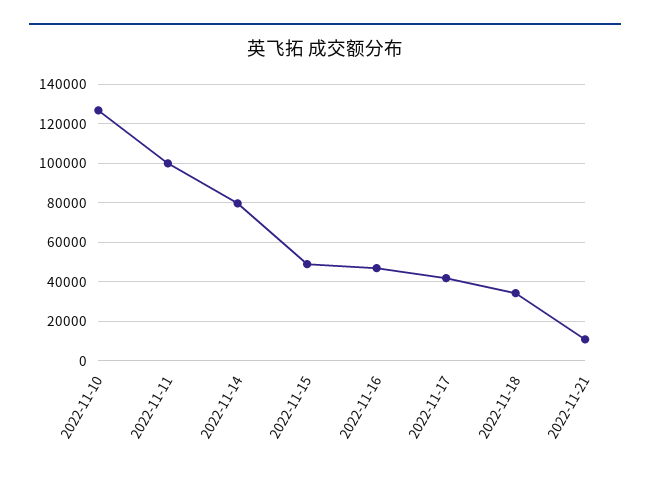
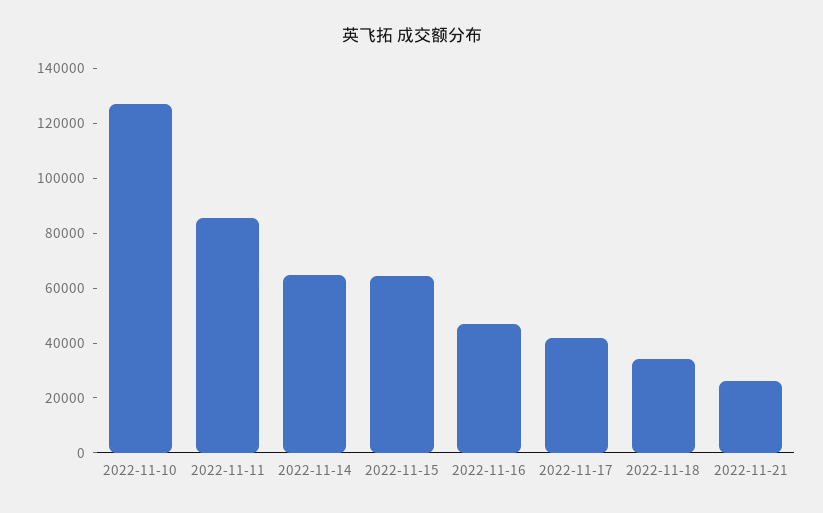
  {
    "2022-11-10": 125000,
-   "2022-11-11": 100000,
+   "2022-11-11": 85000,
-   "2022-11-14": 80000,
+   "2022-11-14": 65000,
-   "2022-11-15": 50000,
+   "2022-11-15": 65000,
    "2022-11-16": 45000,
    "2022-11-17": 40000,
    "2022-11-18": 35000,
-   "2022-11-21": 10000
+   "2022-11-21": 25000
  }

